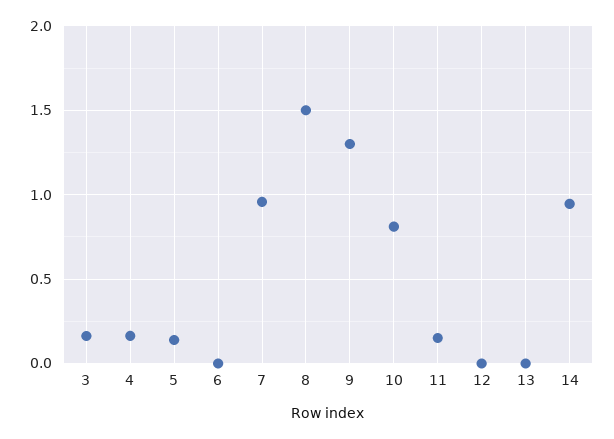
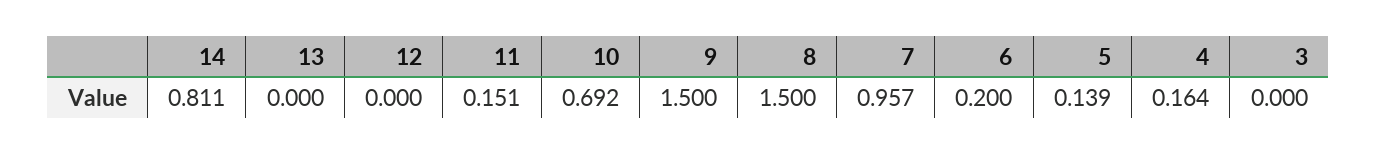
  {
-   "3": 0.15,
+   "3": 0,
    "4": 0.164,
    "5": 0.139,
-   "6": 0,
+   "6": 0.2,
    "7": 0.957,
    "8": 1.5,
-   "9": 1.3,
+   "9": 1.5,
-   "10": 0.8,
+   "10": 0.692,
    "11": 0.151,
    "12": 0,
    "13": 0,
-   "14": 0.95
+   "14": 0.811
  }

